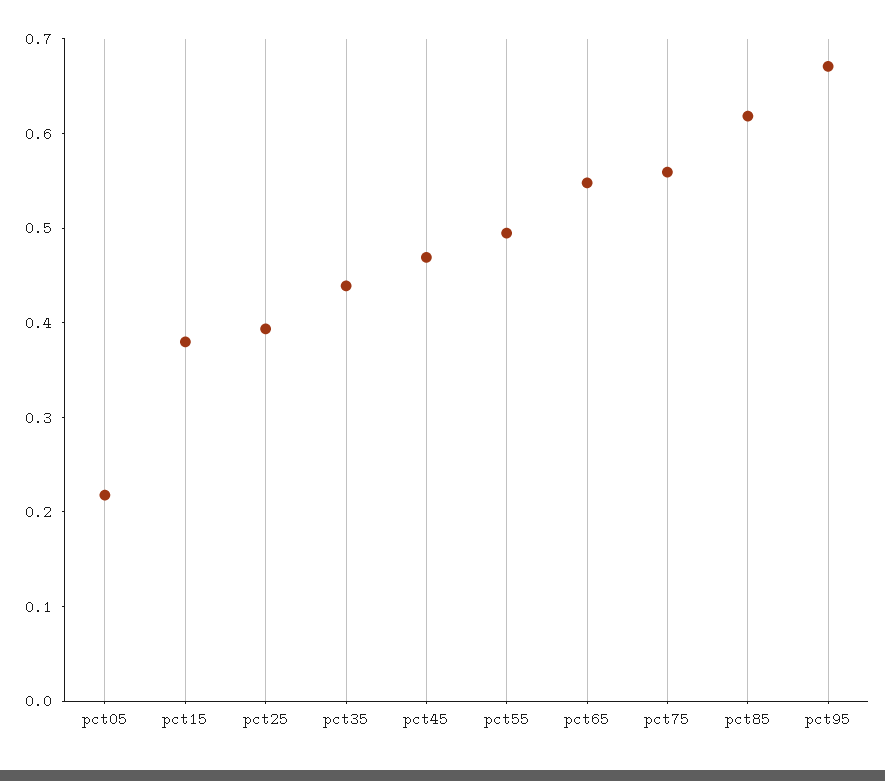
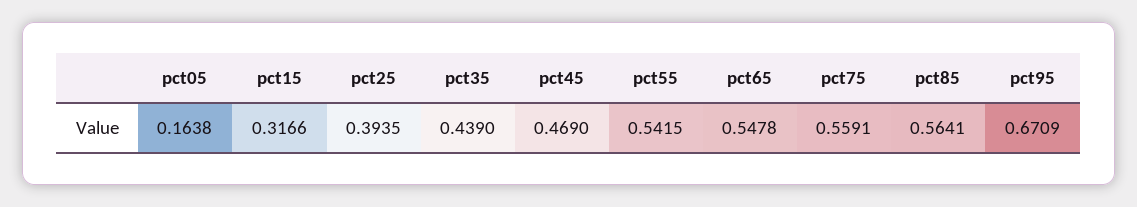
  {
-   "pct05": 0.22,
+   "pct05": 0.1638,
-   "pct15": 0.38,
+   "pct15": 0.3166,
    "pct25": 0.3935,
    "pct35": 0.439,
    "pct45": 0.469,
-   "pct55": 0.5,
+   "pct55": 0.5415,
    "pct65": 0.5478,
    "pct75": 0.5591,
-   "pct85": 0.62,
+   "pct85": 0.5641,
    "pct95": 0.6709
  }

